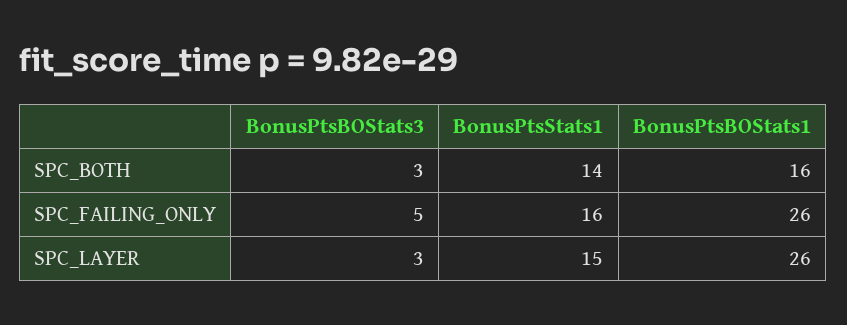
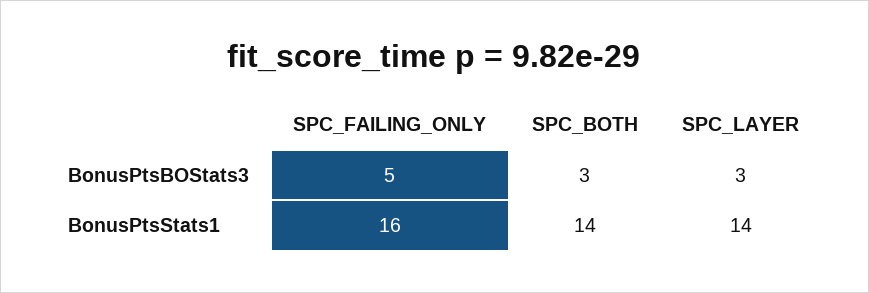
  {
    "BonusPtsBOStats3": {
      "SPC_BOTH": 3,
      "SPC_FAILING_ONLY": 5,
      "SPC_LAYER": 3
    },
    "BonusPtsStats1": {
      "SPC_BOTH": 14,
      "SPC_FAILING_ONLY": 16,
-     "SPC_LAYER": 15
+     "SPC_LAYER": 14
-   },
+   }
-   "BonusPtsBOStats1": {
-     "SPC_BOTH": 16,
-     "SPC_FAILING_ONLY": 26,
-     "SPC_LAYER": 26
-   }
  }

